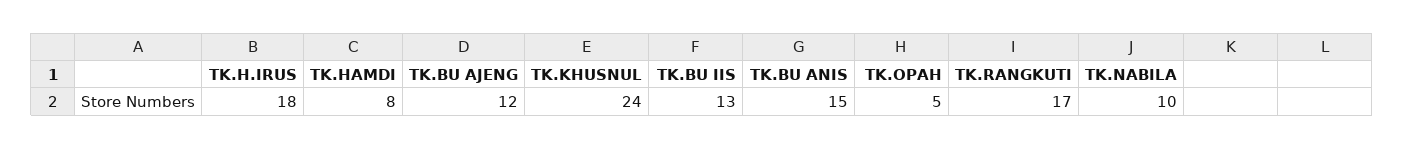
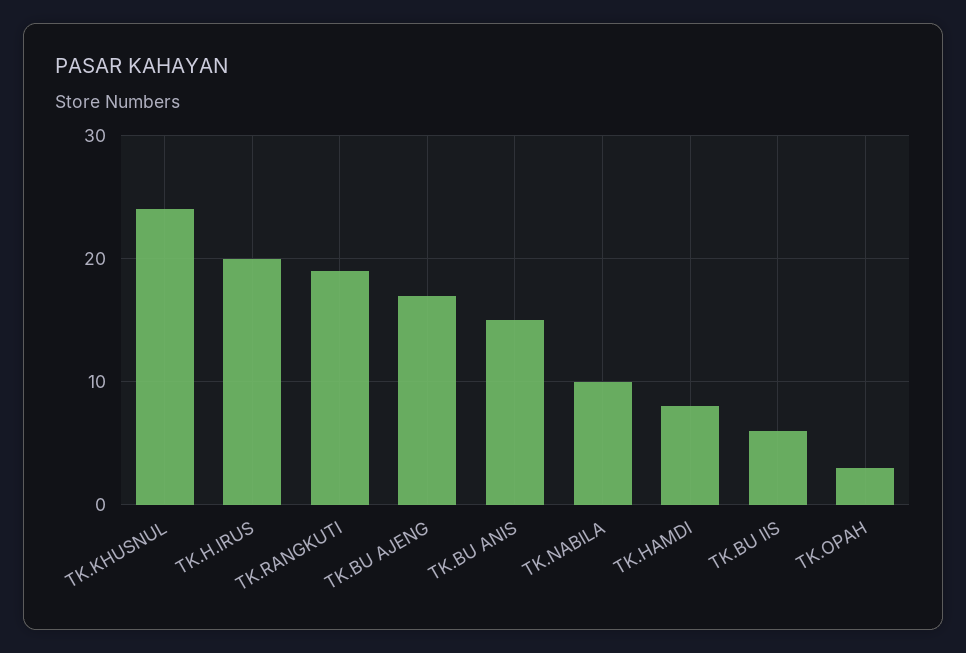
  {
-   "TK.H.IRUS": 18,
+   "TK.H.IRUS": 20,
    "TK.HAMDI": 8,
-   "TK.BU AJENG": 12,
+   "TK.BU AJENG": 17,
    "TK.KHUSNUL": 24,
-   "TK.BU IIS": 13,
+   "TK.BU IIS": 6,
    "TK.BU ANIS": 15,
-   "TK.OPAH": 5,
+   "TK.OPAH": 3,
-   "TK.RANGKUTI": 17,
+   "TK.RANGKUTI": 19,
    "TK.NABILA": 10
  }

